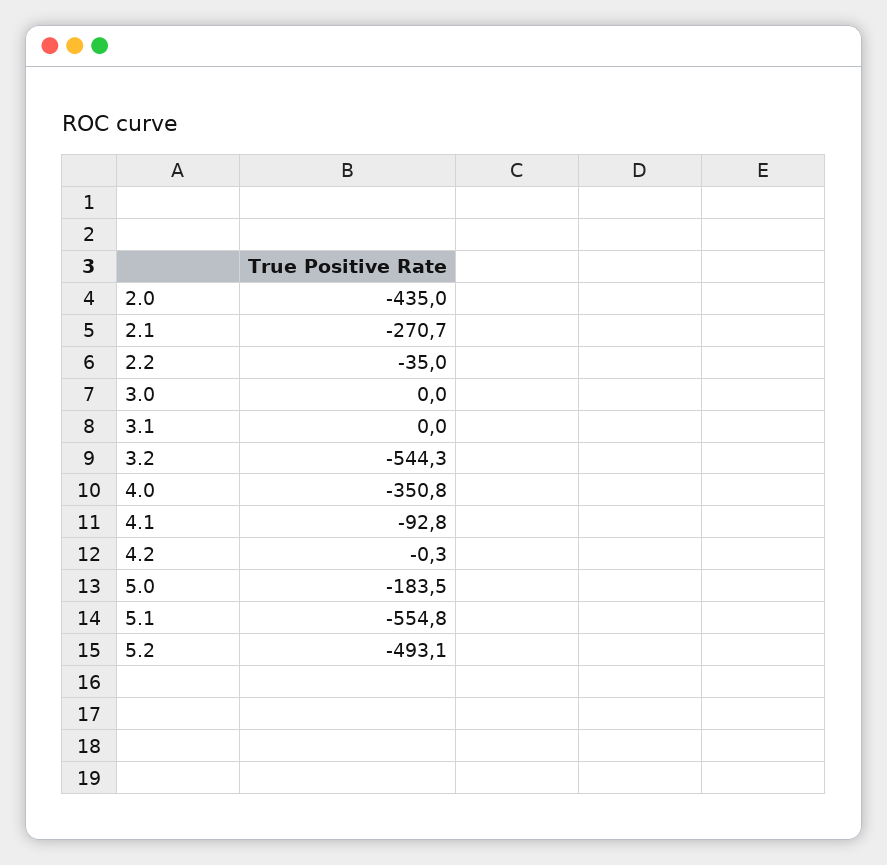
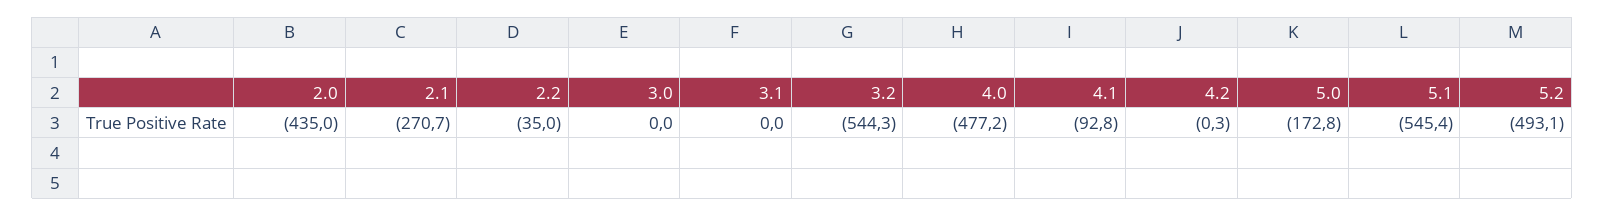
  {
    "2.0": -435,
    "2.1": -270.7,
    "2.2": -35,
    "3.0": 0,
    "3.1": 0,
    "3.2": -544.3,
-   "4.0": -350.8,
+   "4.0": -477.2,
    "4.1": -92.8,
    "4.2": -0.3,
-   "5.0": -183.5,
+   "5.0": -172.8,
-   "5.1": -554.8,
+   "5.1": -545.4,
    "5.2": -493.1
  }

